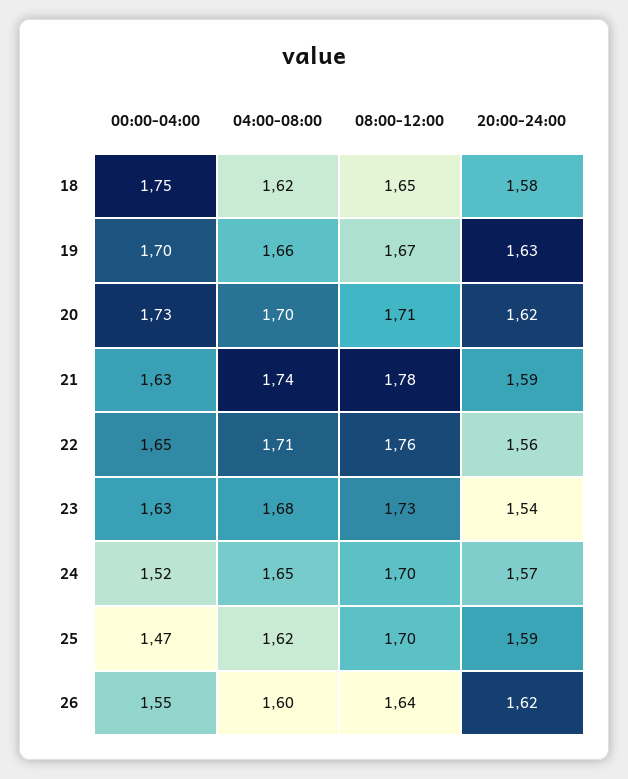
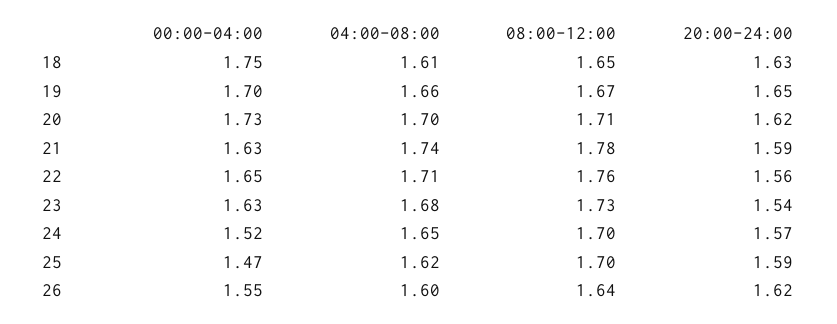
  {
    "00:00-04:00": {
      "18": 1.75,
      "19": 1.7,
      "20": 1.73,
      "21": 1.63,
      "22": 1.65,
      "23": 1.63,
      "24": 1.52,
      "25": 1.47,
      "26": 1.55
    },
    "04:00-08:00": {
-     "18": 1.62,
+     "18": 1.61,
      "19": 1.66,
      "20": 1.7,
      "21": 1.74,
      "22": 1.71,
      "23": 1.68,
      "24": 1.65,
      "25": 1.62,
      "26": 1.6
    },
    "08:00-12:00": {
      "18": 1.65,
      "19": 1.67,
      "20": 1.71,
      "21": 1.78,
      "22": 1.76,
      "23": 1.73,
      "24": 1.7,
      "25": 1.7,
      "26": 1.64
    },
    "20:00-24:00": {
-     "18": 1.58,
+     "18": 1.63,
-     "19": 1.63,
+     "19": 1.65,
      "20": 1.62,
      "21": 1.59,
      "22": 1.56,
      "23": 1.54,
      "24": 1.57,
      "25": 1.59,
      "26": 1.62
    }
  }

